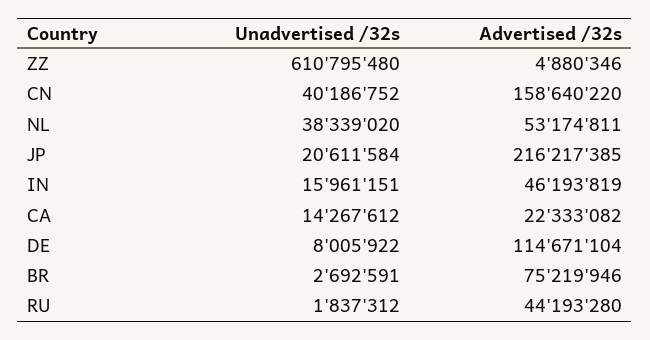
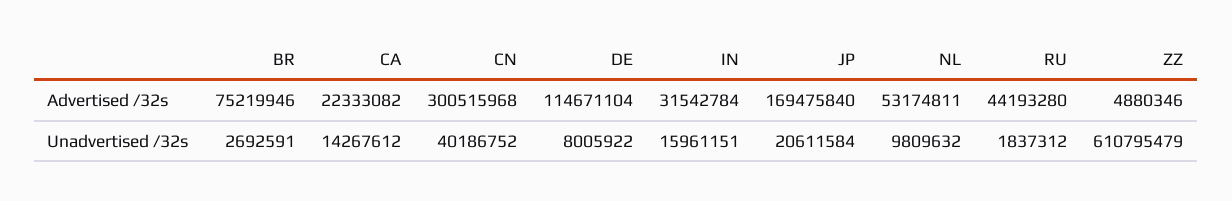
  {
    "Unadvertised /32s": {
-     "ZZ": 610795480,
+     "ZZ": 610795479,
      "CN": 40186752,
-     "NL": 38339020,
+     "NL": 9809632,
      "JP": 20611584,
      "IN": 15961151,
      "CA": 14267612,
      "DE": 8005922,
      "BR": 2692591,
      "RU": 1837312
    },
    "Advertised /32s": {
      "ZZ": 4880346,
-     "CN": 158640220,
+     "CN": 300515968,
      "NL": 53174811,
-     "JP": 216217385,
+     "JP": 169475840,
-     "IN": 46193819,
+     "IN": 31542784,
      "CA": 22333082,
      "DE": 114671104,
      "BR": 75219946,
      "RU": 44193280
    }
  }

